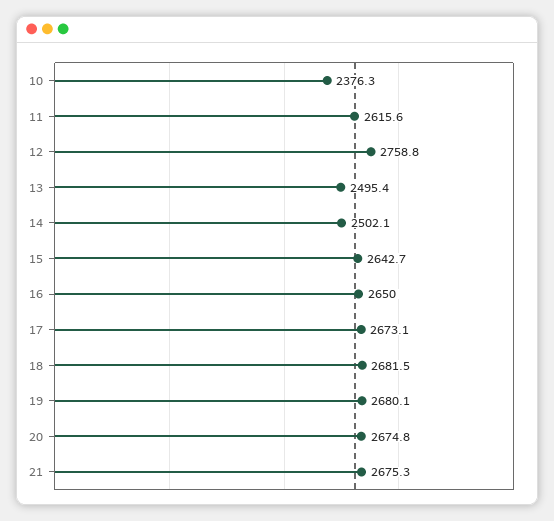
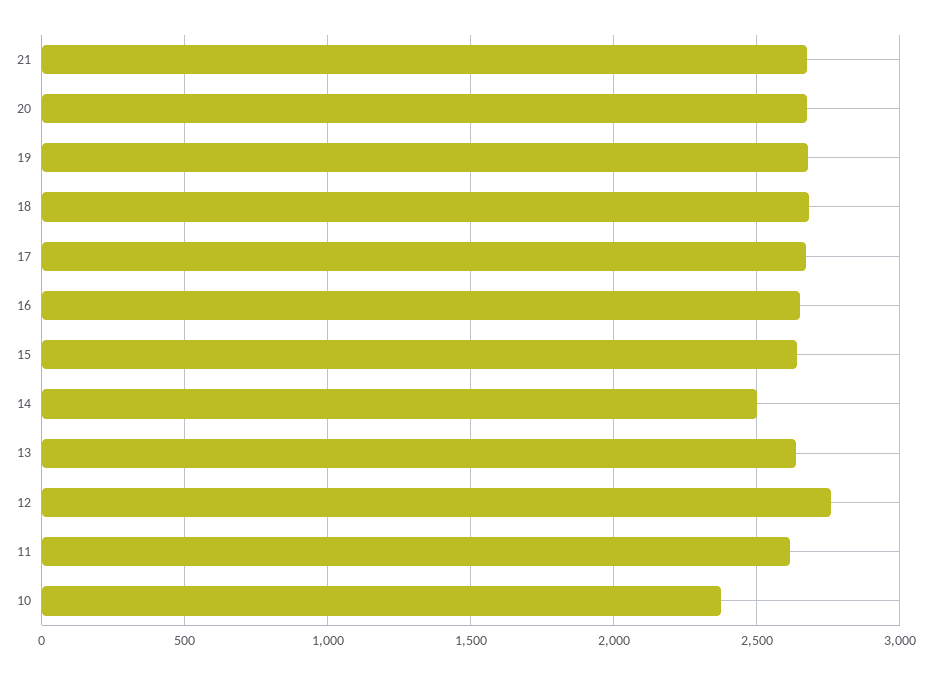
  {
    "10": 2376.3,
    "11": 2615.6,
    "12": 2758.8,
-   "13": 2495.4,
+   "13": 2650,
    "14": 2502.1,
    "15": 2642.7,
    "16": 2650,
    "17": 2673.1,
    "18": 2681.5,
    "19": 2680.1,
    "20": 2674.8,
    "21": 2675.3
  }

